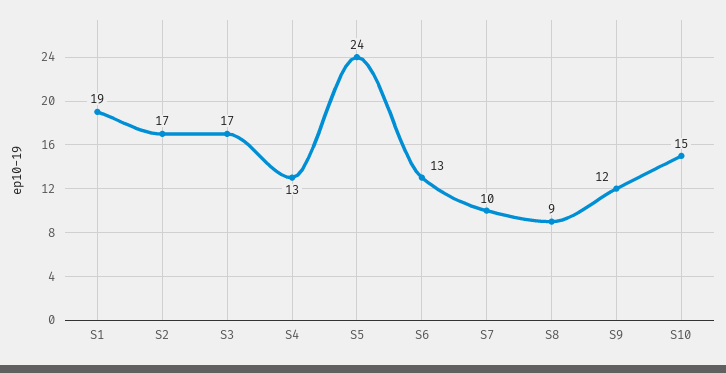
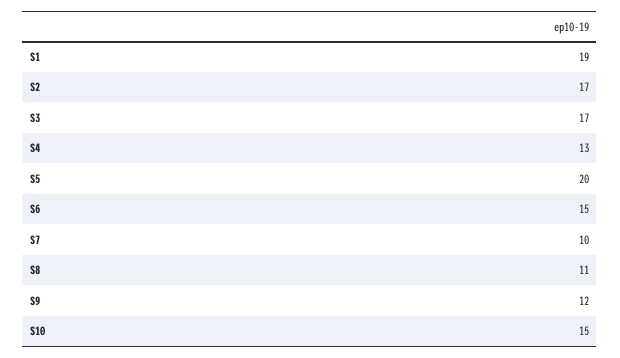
  {
    "S1": 19,
    "S2": 17,
    "S3": 17,
    "S4": 13,
-   "S5": 24,
+   "S5": 20,
-   "S6": 13,
+   "S6": 15,
    "S7": 10,
-   "S8": 9,
+   "S8": 11,
    "S9": 12,
    "S10": 15
  }

